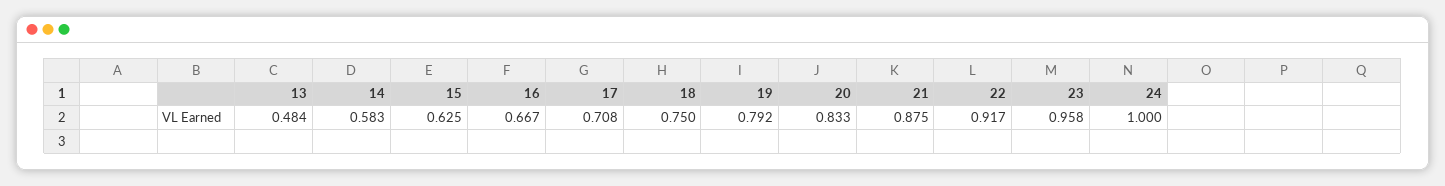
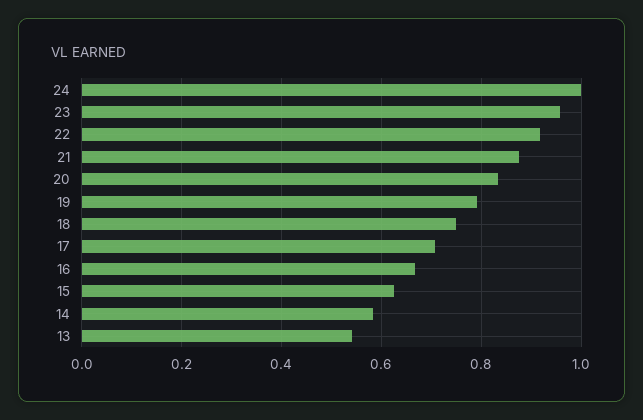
  {
-   "13": 0.484,
+   "13": 0.54,
    "14": 0.583,
    "15": 0.625,
    "16": 0.667,
    "17": 0.708,
    "18": 0.75,
    "19": 0.792,
    "20": 0.833,
    "21": 0.875,
    "22": 0.917,
    "23": 0.958,
    "24": 1
  }

